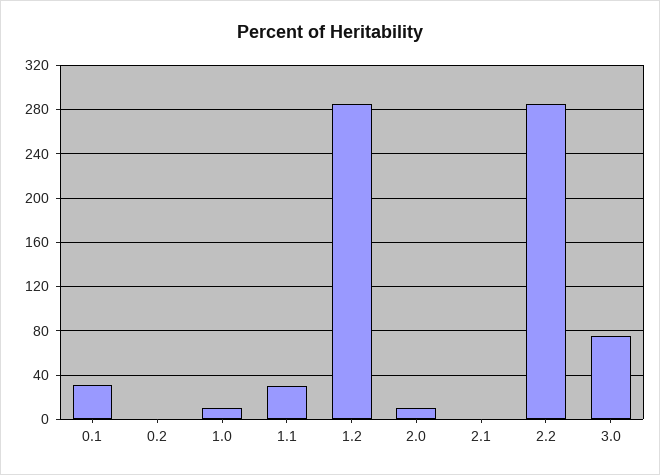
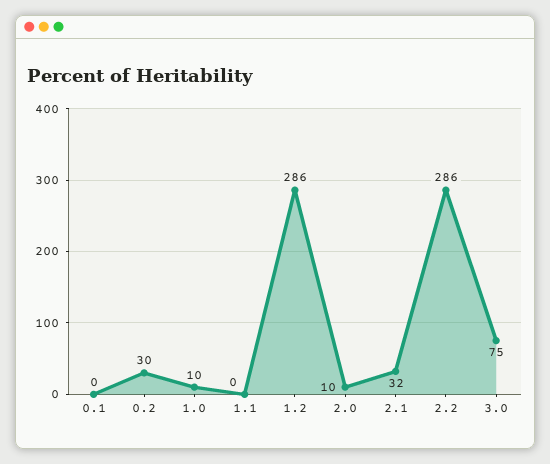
  {
-   "0.1": 30,
+   "0.1": 0,
-   "0.2": 0,
+   "0.2": 30,
    "1.0": 10,
-   "1.1": 30,
+   "1.1": 0,
    "1.2": 286,
    "2.0": 10,
-   "2.1": 0,
+   "2.1": 32,
    "2.2": 286,
    "3.0": 75
  }

